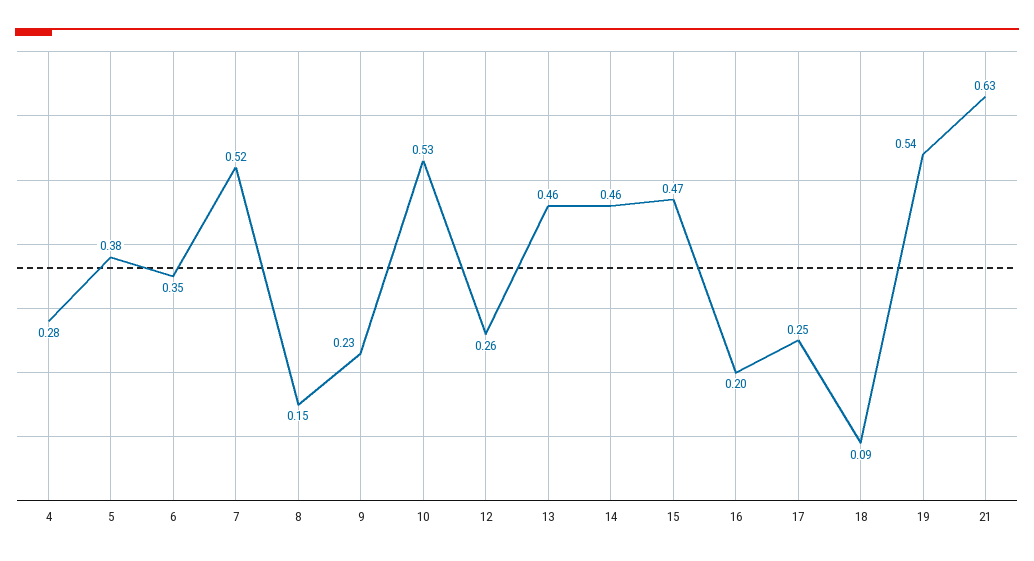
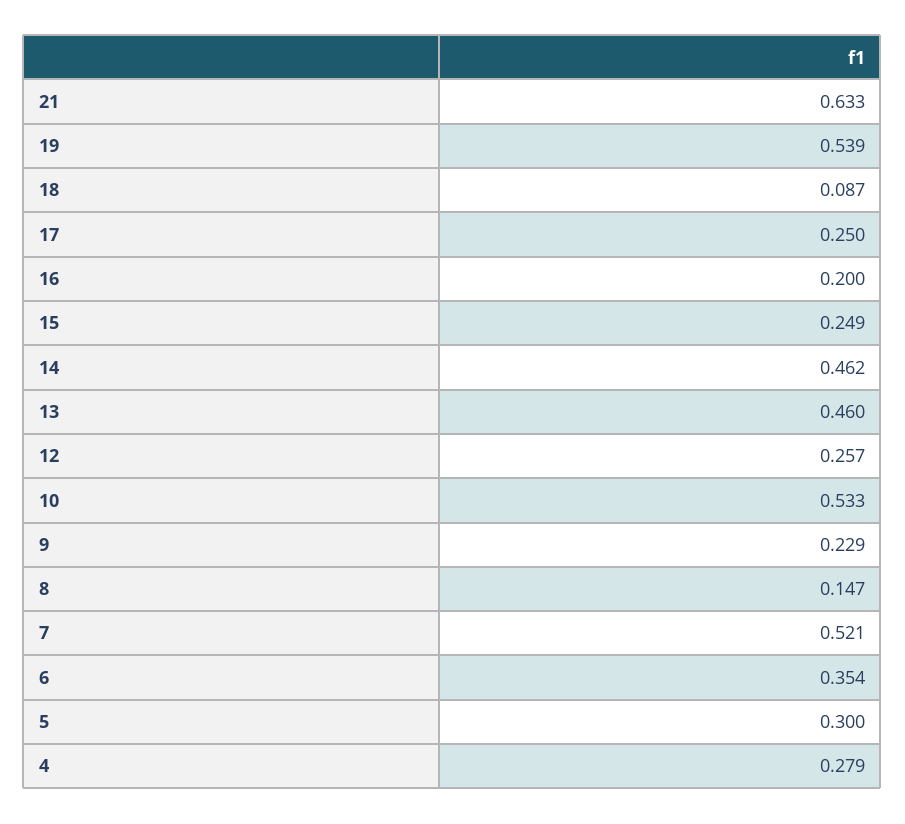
  {
    "4": 0.279,
-   "5": 0.38,
+   "5": 0.3,
    "6": 0.354,
    "7": 0.521,
    "8": 0.147,
    "9": 0.229,
    "10": 0.533,
    "12": 0.257,
    "13": 0.46,
    "14": 0.462,
-   "15": 0.47,
+   "15": 0.249,
    "16": 0.2,
    "17": 0.25,
    "18": 0.087,
    "19": 0.539,
    "21": 0.633
  }

